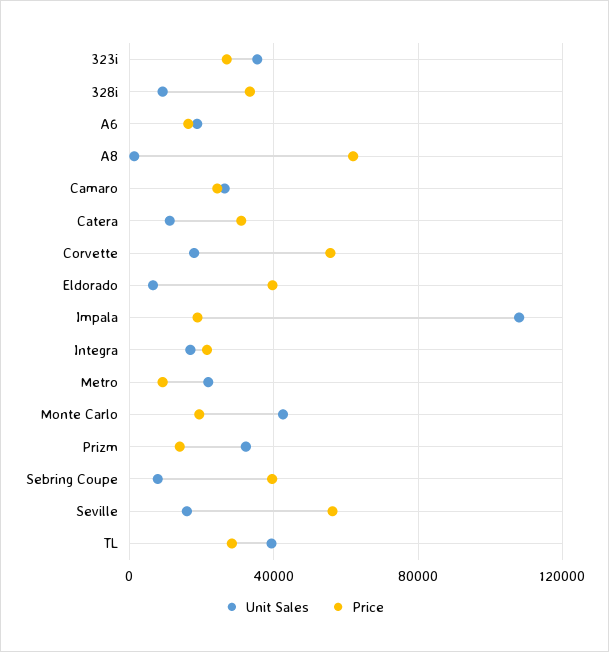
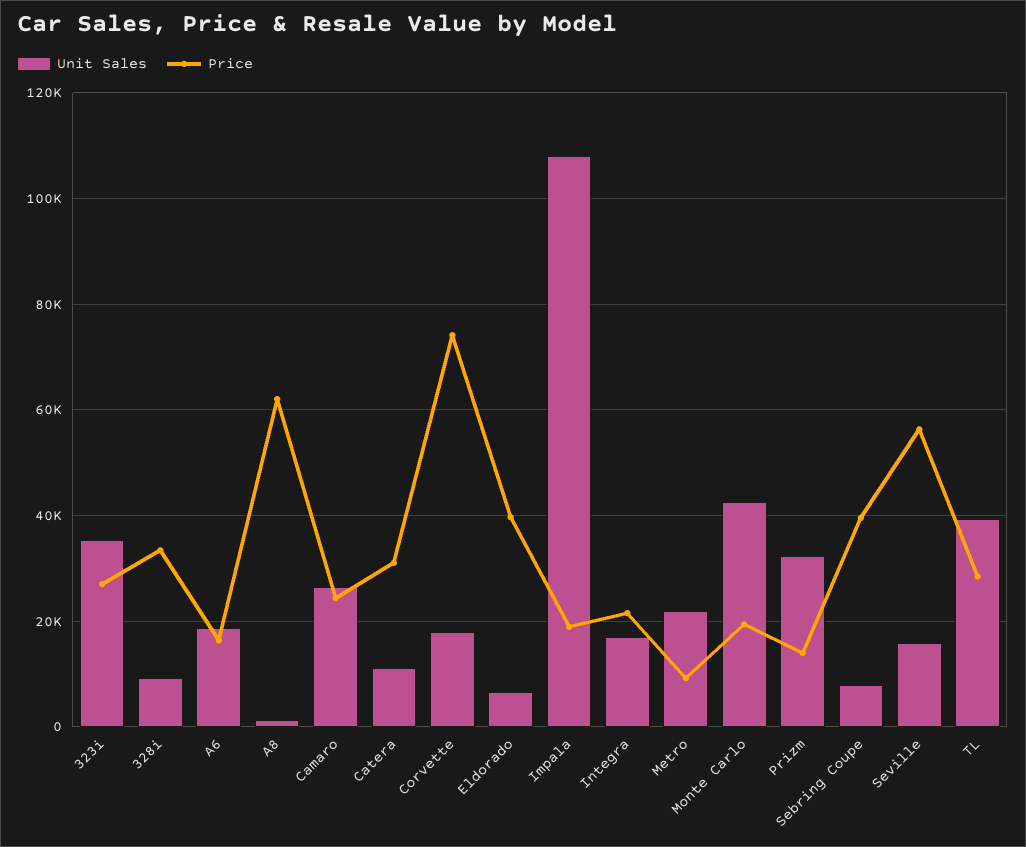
  {
    "Unit Sales": {
      "323i": 36000,
      "328i": 10000,
      "A6": 18000,
      "A8": 2000,
      "Camaro": 26000,
      "Catera": 12000,
      "Corvette": 18000,
      "Eldorado": 6000,
      "Impala": 108000,
      "Integra": 16000,
      "Metro": 22000,
      "Monte Carlo": 42000,
      "Prizm": 32000,
      "Sebring Coupe": 8000,
      "Seville": 16000,
      "TL": 40000
    },
    "Price": {
      "323i": 26000,
      "328i": 34000,
      "A6": 16000,
      "A8": 62000,
      "Camaro": 24000,
      "Catera": 32000,
-     "Corvette": 55000,
+     "Corvette": 74000,
      "Eldorado": 40000,
      "Impala": 18000,
      "Integra": 22000,
      "Metro": 10000,
      "Monte Carlo": 20000,
      "Prizm": 14000,
      "Sebring Coupe": 40000,
      "Seville": 56000,
      "TL": 28000
    }
  }

